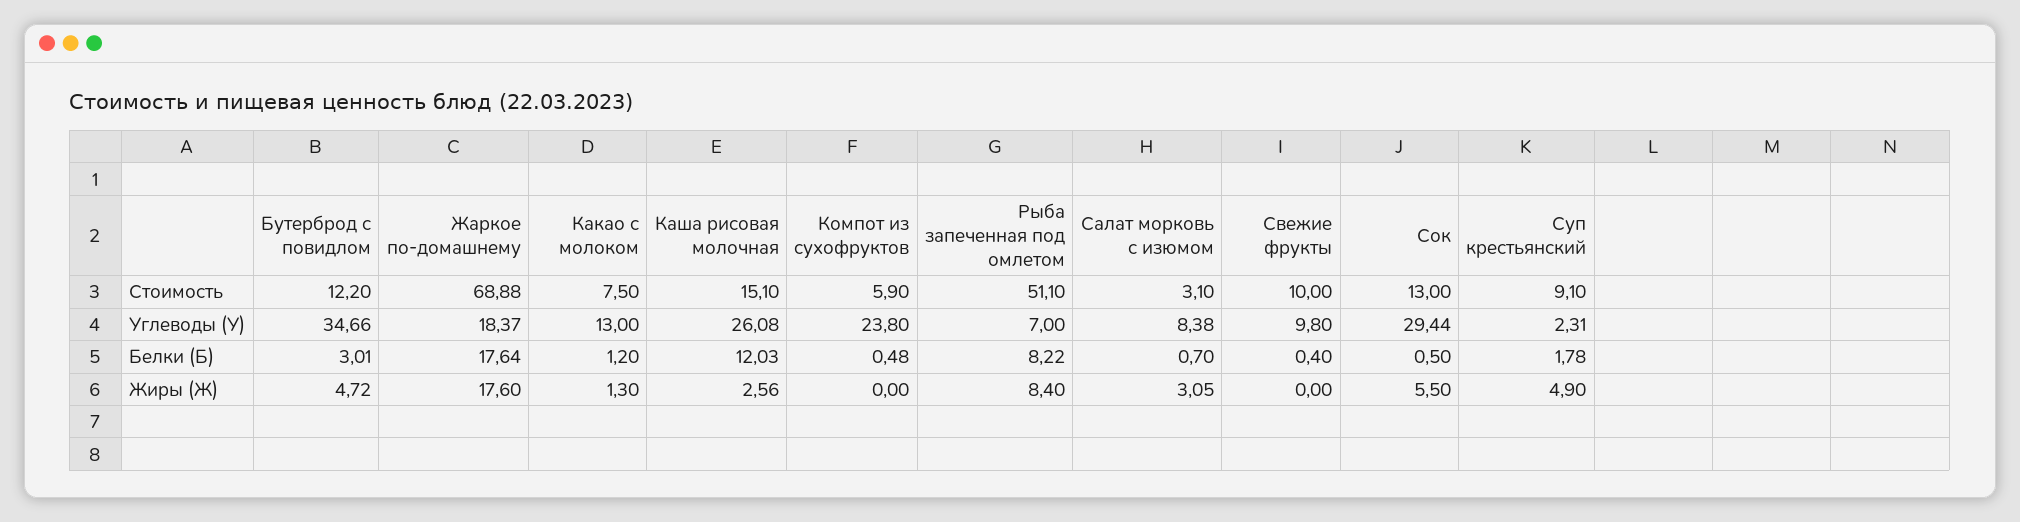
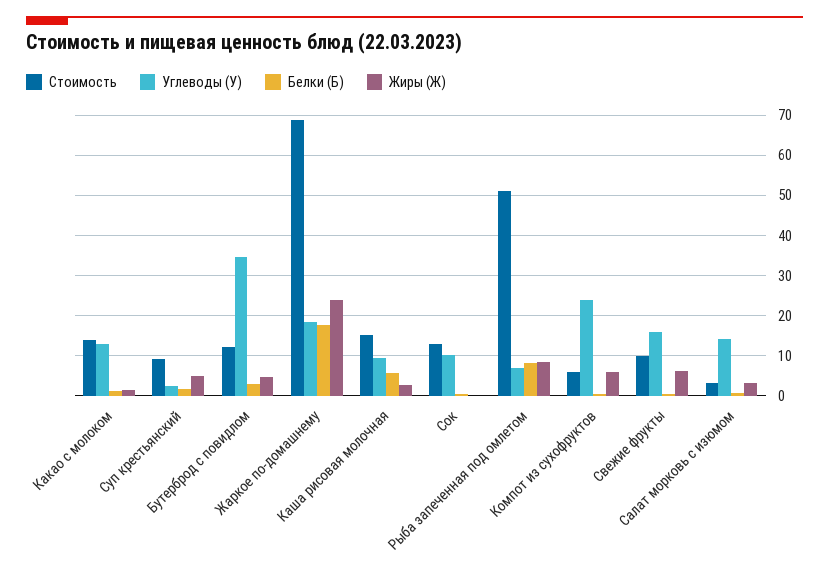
  {
    "Стоимость": {
      "Бутерброд с повидлом": 12.2,
      "Жаркое по-домашнему": 68.88,
-     "Какао с молоком": 7.5,
+     "Какао с молоком": 14,
      "Каша рисовая молочная": 15.1,
      "Компот из сухофруктов": 5.9,
      "Рыба запеченная под омлетом": 51.1,
      "Салат морковь с изюмом": 3.1,
      "Свежие фрукты": 10,
      "Сок": 13,
      "Суп крестьянский": 9.1
    },
    "Углеводы (У)": {
      "Бутерброд с повидлом": 34.66,
      "Жаркое по-домашнему": 18.37,
      "Какао с молоком": 13,
-     "Каша рисовая молочная": 26.08,
+     "Каша рисовая молочная": 10,
      "Компот из сухофруктов": 23.8,
      "Рыба запеченная под омлетом": 7,
-     "Салат морковь с изюмом": 8.38,
+     "Салат морковь с изюмом": 14,
-     "Свежие фрукты": 9.8,
+     "Свежие фрукты": 16,
-     "Сок": 29.44,
+     "Сок": 10,
      "Суп крестьянский": 2.31
    },
    "Белки (Б)": {
      "Бутерброд с повидлом": 3.01,
      "Жаркое по-домашнему": 17.64,
      "Какао с молоком": 1.2,
-     "Каша рисовая молочная": 12.03,
+     "Каша рисовая молочная": 6,
      "Компот из сухофруктов": 0.48,
      "Рыба запеченная под омлетом": 8.22,
      "Салат морковь с изюмом": 0.7,
      "Свежие фрукты": 0.4,
      "Сок": 0.5,
      "Суп крестьянский": 1.78
    },
    "Жиры (Ж)": {
      "Бутерброд с повидлом": 4.72,
-     "Жаркое по-домашнему": 17.6,
+     "Жаркое по-домашнему": 24,
      "Какао с молоком": 1.3,
      "Каша рисовая молочная": 2.56,
-     "Компот из сухофруктов": 0,
+     "Компот из сухофруктов": 6,
      "Рыба запеченная под омлетом": 8.4,
      "Салат морковь с изюмом": 3.05,
-     "Свежие фрукты": 0,
+     "Свежие фрукты": 6,
-     "Сок": 5.5,
+     "Сок": 0,
      "Суп крестьянский": 4.9
    }
  }

